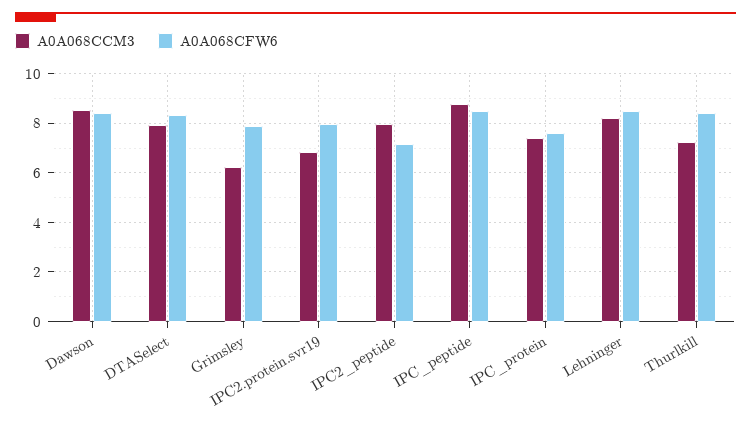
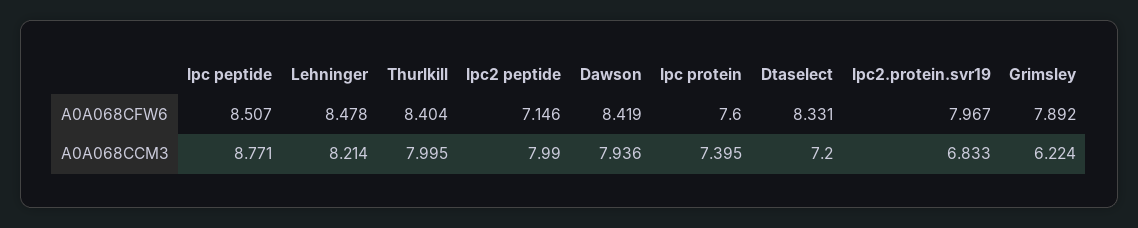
  {
    "A0A068CCM3": {
-     "Dawson": 8.5,
+     "Dawson": 7.936,
-     "DTASelect": 8,
+     "DTASelect": 7.2,
      "Grimsley": 6.224,
      "IPC2.protein.svr19": 6.833,
      "IPC2_peptide": 7.99,
      "IPC_peptide": 8.771,
      "IPC_protein": 7.395,
      "Lehninger": 8.214,
-     "Thurlkill": 7.25
+     "Thurlkill": 7.995
    },
    "A0A068CFW6": {
      "Dawson": 8.419,
      "DTASelect": 8.331,
      "Grimsley": 7.892,
      "IPC2.protein.svr19": 7.967,
      "IPC2_peptide": 7.146,
      "IPC_peptide": 8.507,
      "IPC_protein": 7.6,
      "Lehninger": 8.478,
      "Thurlkill": 8.404
    }
  }

